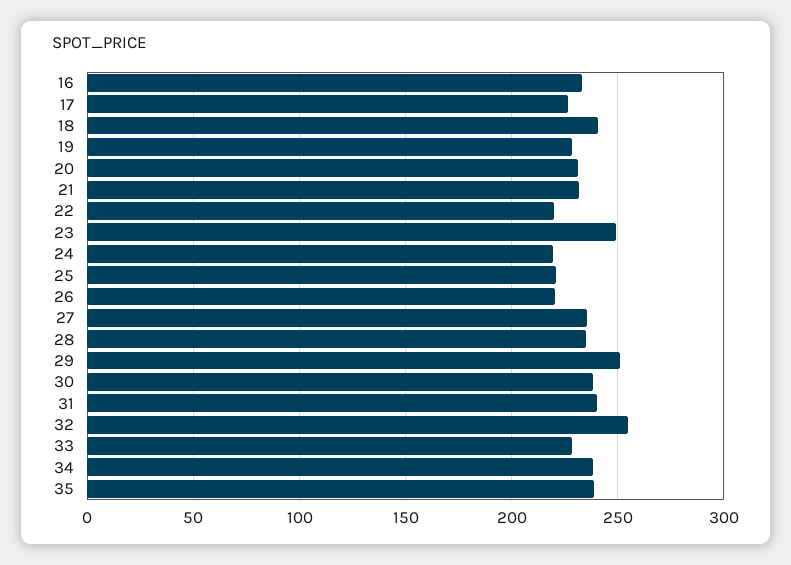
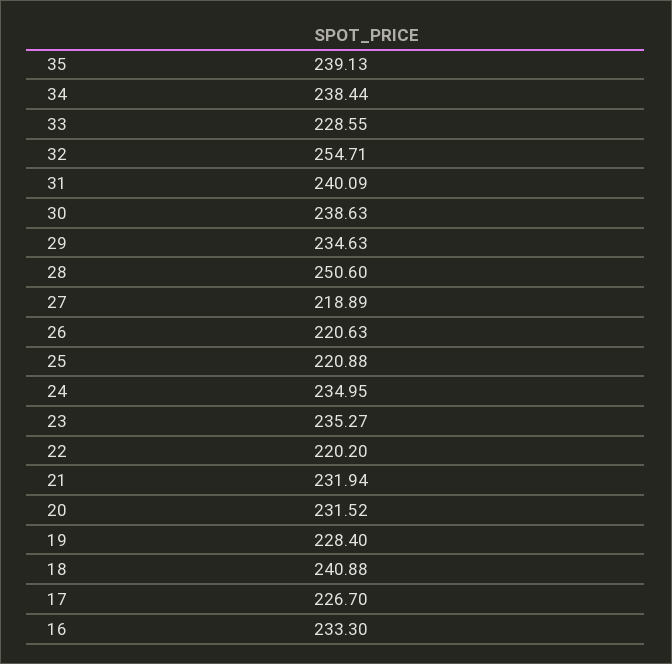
  {
    "16": 233.3,
    "17": 226.7,
    "18": 240.88,
    "19": 228.4,
    "20": 231.52,
    "21": 231.94,
    "22": 220.2,
-   "23": 250,
+   "23": 235.27,
-   "24": 220,
+   "24": 234.95,
    "25": 220.88,
    "26": 220.63,
-   "27": 235,
+   "27": 218.89,
-   "28": 235,
+   "28": 250.6,
-   "29": 250,
+   "29": 234.63,
    "30": 238.63,
    "31": 240.09,
    "32": 254.71,
    "33": 228.55,
    "34": 238.44,
    "35": 239.13
  }

